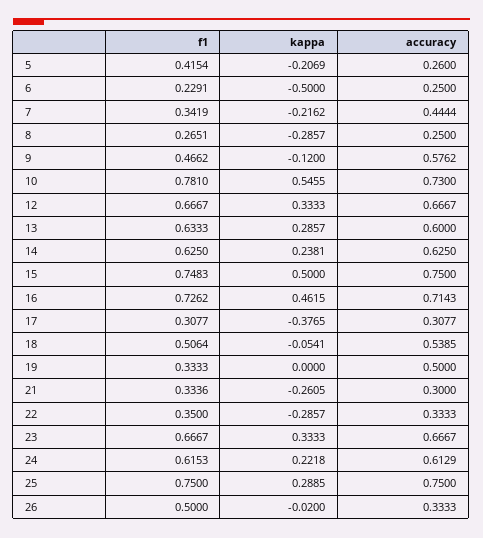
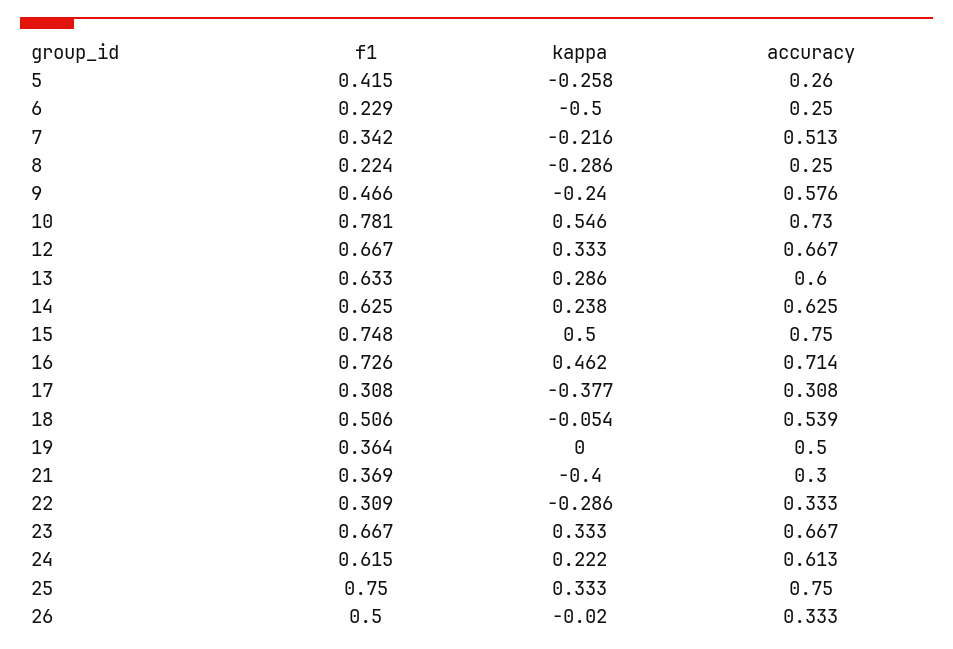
  {
    "f1": {
      "5": 0.4154,
      "6": 0.2291,
      "7": 0.3419,
-     "8": 0.2651,
+     "8": 0.224,
      "9": 0.4662,
      "10": 0.781,
      "12": 0.6667,
      "13": 0.6333,
      "14": 0.625,
      "15": 0.7483,
      "16": 0.7262,
      "17": 0.3077,
      "18": 0.5064,
-     "19": 0.3333,
+     "19": 0.364,
-     "21": 0.3336,
+     "21": 0.369,
-     "22": 0.35,
+     "22": 0.309,
      "23": 0.6667,
      "24": 0.6153,
      "25": 0.75,
      "26": 0.5
    },
    "kappa": {
-     "5": -0.2069,
+     "5": -0.258,
      "6": -0.5,
      "7": -0.2162,
      "8": -0.2857,
-     "9": -0.12,
+     "9": -0.24,
      "10": 0.5455,
      "12": 0.3333,
      "13": 0.2857,
      "14": 0.2381,
      "15": 0.5,
      "16": 0.4615,
      "17": -0.3765,
      "18": -0.0541,
      "19": 0,
-     "21": -0.2605,
+     "21": -0.4,
      "22": -0.2857,
      "23": 0.3333,
      "24": 0.2218,
-     "25": 0.2885,
+     "25": 0.333,
      "26": -0.02
    },
    "accuracy": {
      "5": 0.26,
      "6": 0.25,
-     "7": 0.4444,
+     "7": 0.513,
      "8": 0.25,
      "9": 0.5762,
      "10": 0.73,
      "12": 0.6667,
      "13": 0.6,
      "14": 0.625,
      "15": 0.75,
      "16": 0.7143,
      "17": 0.3077,
      "18": 0.5385,
      "19": 0.5,
      "21": 0.3,
      "22": 0.3333,
      "23": 0.6667,
      "24": 0.6129,
      "25": 0.75,
      "26": 0.3333
    }
  }

